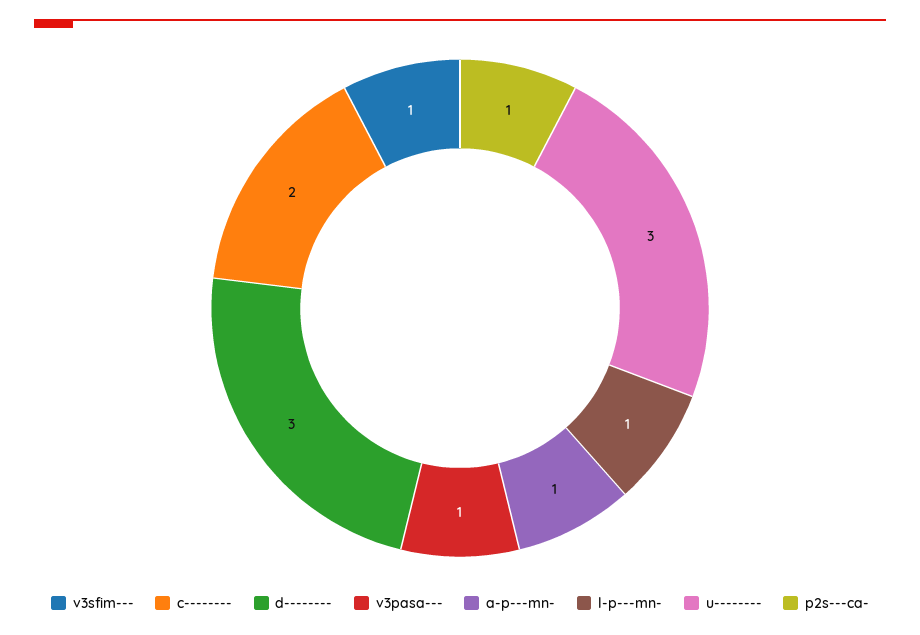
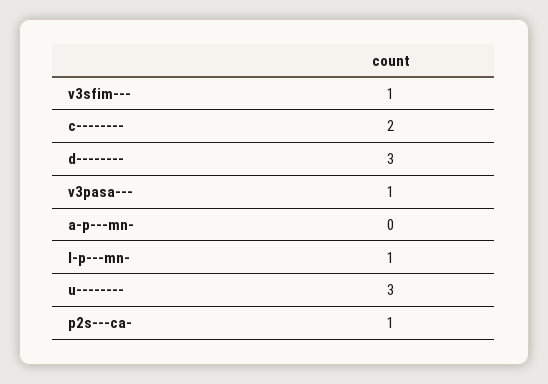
  {
    "v3sfim---": 1,
    "c--------": 2,
    "d--------": 3,
    "v3pasa---": 1,
-   "a-p---mn-": 1,
+   "a-p---mn-": 0,
    "l-p---mn-": 1,
    "u--------": 3,
    "p2s---ca-": 1
  }

